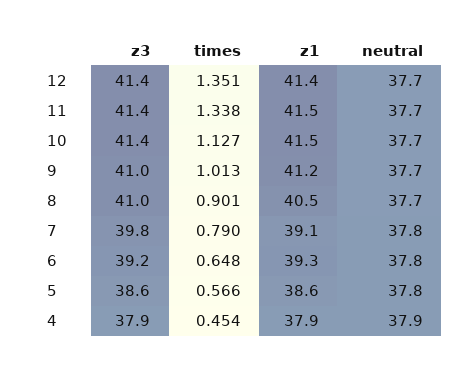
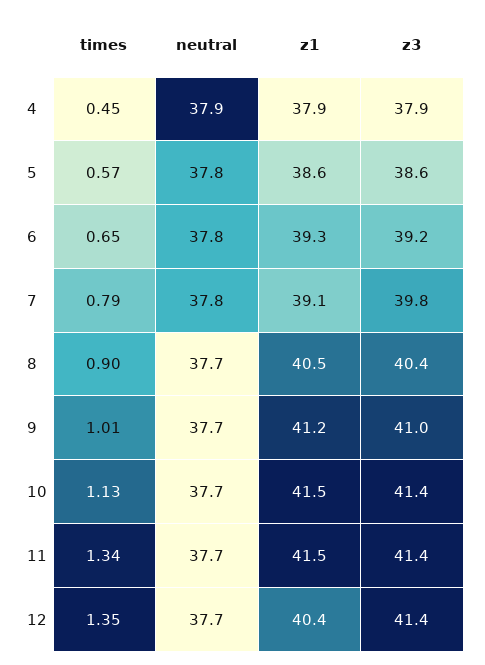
  {
    "z3": {
      "12": 41.4,
      "11": 41.4,
      "10": 41.4,
      "9": 41,
-     "8": 41,
+     "8": 40.4,
      "7": 39.8,
      "6": 39.2,
      "5": 38.6,
      "4": 37.9
    },
    "times": {
      "12": 1.351,
      "11": 1.338,
      "10": 1.127,
      "9": 1.013,
      "8": 0.901,
      "7": 0.79,
      "6": 0.648,
      "5": 0.566,
      "4": 0.454
    },
    "z1": {
-     "12": 41.4,
+     "12": 40.4,
      "11": 41.5,
      "10": 41.5,
      "9": 41.2,
      "8": 40.5,
      "7": 39.1,
      "6": 39.3,
      "5": 38.6,
      "4": 37.9
    },
    "neutral": {
      "12": 37.7,
      "11": 37.7,
      "10": 37.7,
      "9": 37.7,
      "8": 37.7,
      "7": 37.8,
      "6": 37.8,
      "5": 37.8,
      "4": 37.9
    }
  }

